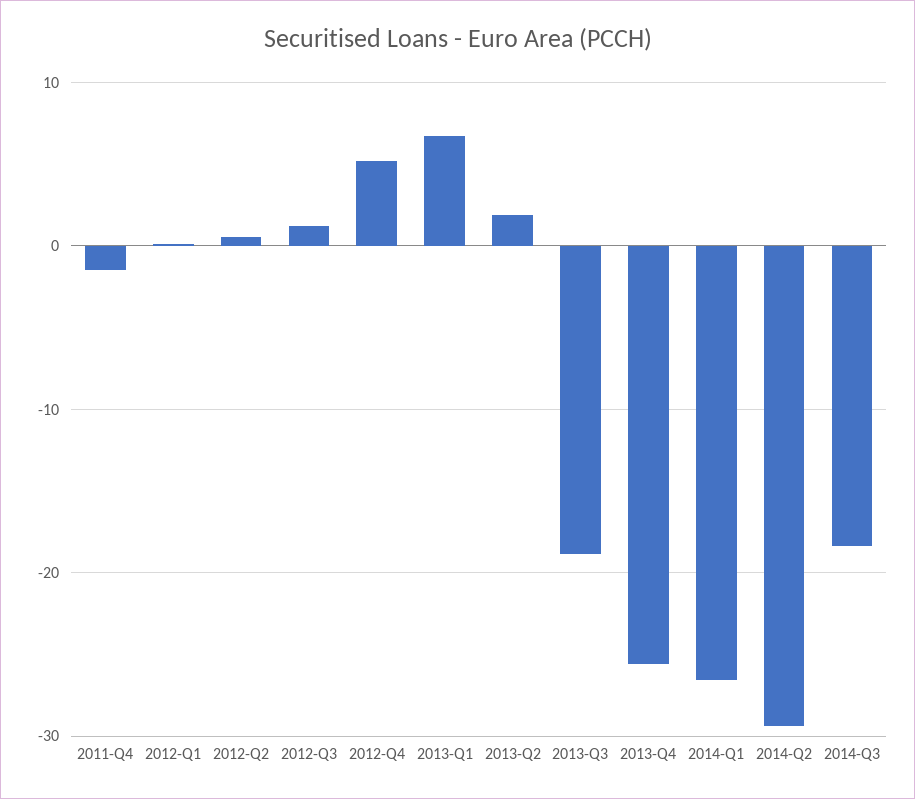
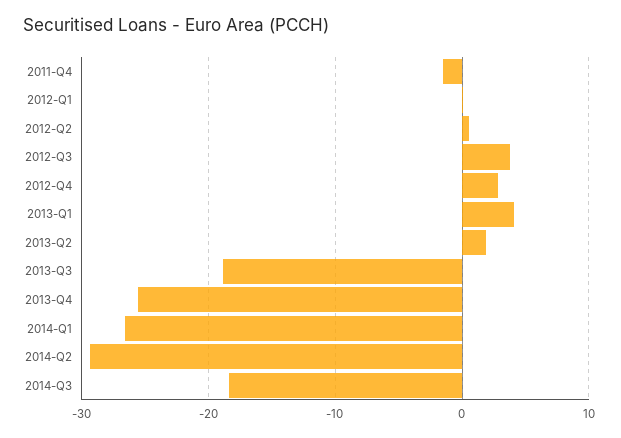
  {
    "2011-Q4": -2,
    "2012-Q1": 0,
    "2012-Q2": 1,
-   "2012-Q3": 1,
+   "2012-Q3": 4,
-   "2012-Q4": 5,
+   "2012-Q4": 3,
-   "2013-Q1": 7,
+   "2013-Q1": 4,
    "2013-Q2": 2,
    "2013-Q3": -19,
    "2013-Q4": -26,
    "2014-Q1": -27,
    "2014-Q2": -29,
    "2014-Q3": -18
  }

